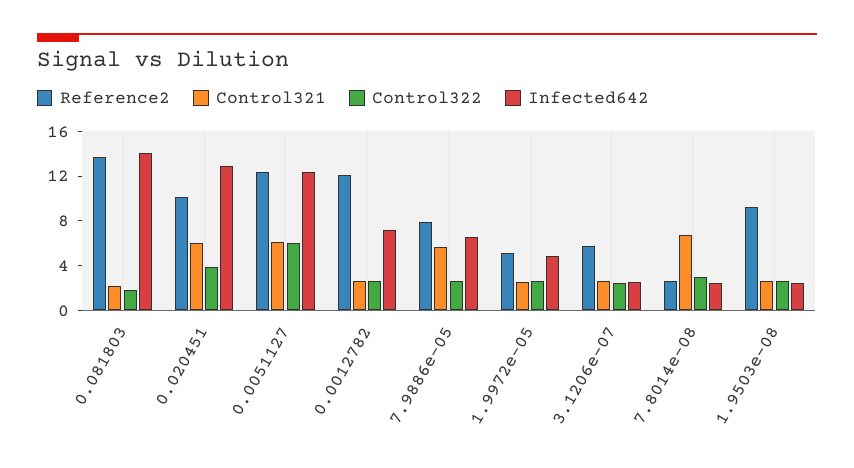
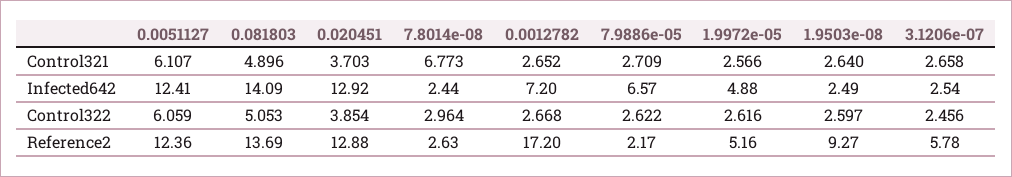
  {
    "Reference2": {
      "0.081803": 13.69,
-     "0.020451": 10,
+     "0.020451": 12.88,
      "0.0051127": 12.36,
-     "0.0012782": 12,
+     "0.0012782": 17.2,
-     "7.9886e-05": 8,
+     "7.9886e-05": 2.17,
      "1.9972e-05": 5.16,
      "3.1206e-07": 5.78,
      "7.8014e-08": 2.63,
      "1.9503e-08": 9.27
    },
    "Control321": {
-     "0.081803": 2,
+     "0.081803": 4.896,
-     "0.020451": 6,
+     "0.020451": 3.703,
      "0.0051127": 6.107,
      "0.0012782": 2.652,
-     "7.9886e-05": 6,
+     "7.9886e-05": 2.709,
      "1.9972e-05": 2.566,
      "3.1206e-07": 2.658,
      "7.8014e-08": 6.773,
      "1.9503e-08": 2.64
    },
    "Control322": {
-     "0.081803": 2,
+     "0.081803": 5.053,
      "0.020451": 3.854,
      "0.0051127": 6.059,
      "0.0012782": 2.668,
      "7.9886e-05": 2.622,
      "1.9972e-05": 2.616,
      "3.1206e-07": 2.456,
      "7.8014e-08": 2.964,
      "1.9503e-08": 2.597
    },
    "Infected642": {
      "0.081803": 14.09,
      "0.020451": 12.92,
      "0.0051127": 12.41,
      "0.0012782": 7.2,
      "7.9886e-05": 6.57,
      "1.9972e-05": 4.88,
      "3.1206e-07": 2.54,
      "7.8014e-08": 2.44,
      "1.9503e-08": 2.49
    }
  }

